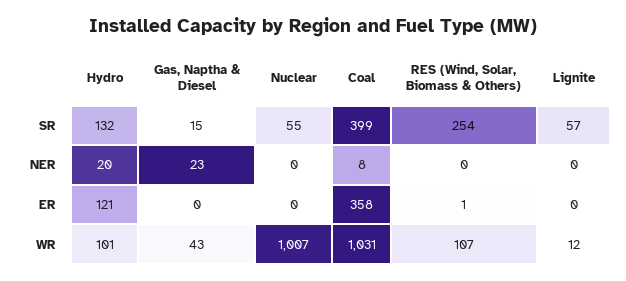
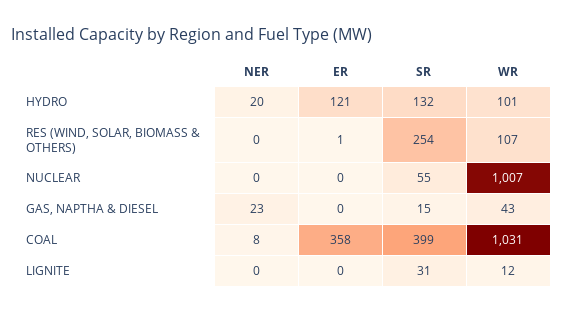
  {
    "Hydro": {
      "SR": 132,
      "NER": 20,
      "ER": 121,
      "WR": 101
    },
    "Gas, Naptha & Diesel": {
      "SR": 15,
      "NER": 23,
      "ER": 0,
      "WR": 43
    },
    "Nuclear": {
      "SR": 55,
      "NER": 0,
      "ER": 0,
      "WR": 1007
    },
    "Coal": {
      "SR": 399,
      "NER": 8,
      "ER": 358,
      "WR": 1031
    },
    "RES (Wind, Solar, Biomass & Others)": {
      "SR": 254,
      "NER": 0,
      "ER": 1,
      "WR": 107
    },
    "Lignite": {
-     "SR": 57,
+     "SR": 31,
      "NER": 0,
      "ER": 0,
      "WR": 12
    }
  }

